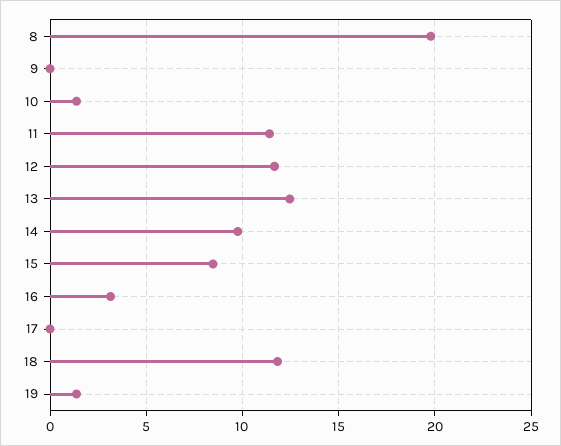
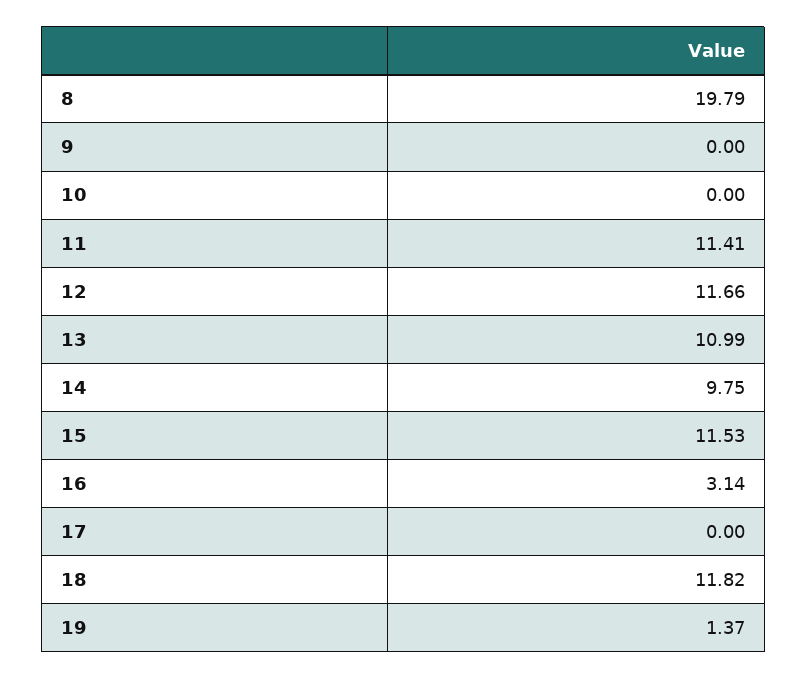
  {
    "8": 19.79,
    "9": 0,
-   "10": 1.5,
+   "10": 0,
    "11": 11.41,
    "12": 11.66,
-   "13": 12.5,
+   "13": 10.99,
    "14": 9.75,
-   "15": 8.5,
+   "15": 11.53,
    "16": 3.14,
    "17": 0,
    "18": 11.82,
    "19": 1.37
  }

